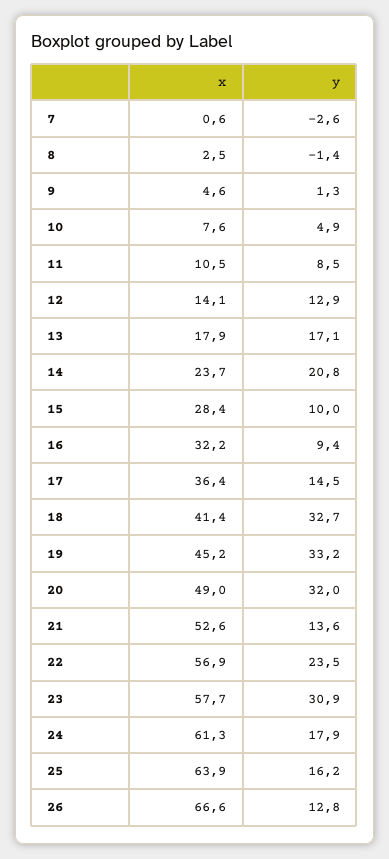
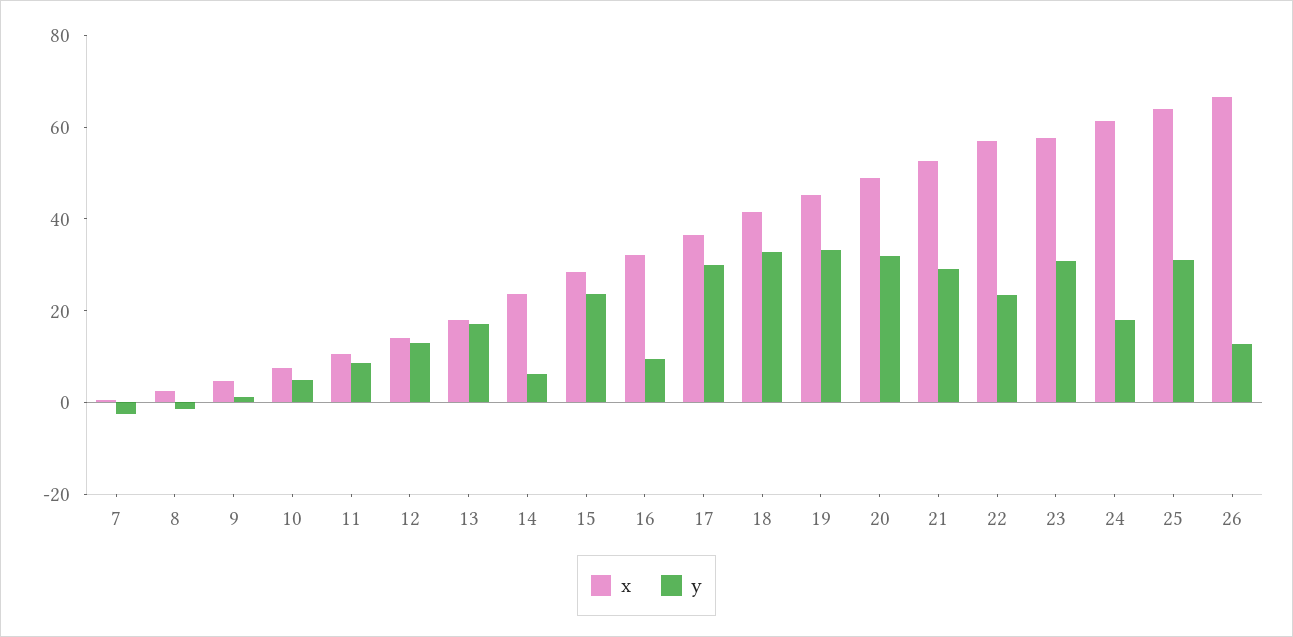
  {
    "x": {
      "7": 0.6,
      "8": 2.5,
      "9": 4.6,
      "10": 7.6,
      "11": 10.5,
      "12": 14.1,
      "13": 17.9,
      "14": 23.7,
      "15": 28.4,
      "16": 32.2,
      "17": 36.4,
      "18": 41.4,
      "19": 45.2,
      "20": 49,
      "21": 52.6,
      "22": 56.9,
      "23": 57.7,
      "24": 61.3,
      "25": 63.9,
      "26": 66.6
    },
    "y": {
      "7": -2.6,
      "8": -1.4,
      "9": 1.3,
      "10": 4.9,
      "11": 8.5,
      "12": 12.9,
      "13": 17.1,
-     "14": 20.8,
+     "14": 5,
-     "15": 10,
+     "15": 25,
      "16": 9.4,
-     "17": 14.5,
+     "17": 30,
      "18": 32.7,
      "19": 33.2,
      "20": 32,
-     "21": 13.6,
+     "21": 30,
      "22": 23.5,
      "23": 30.9,
      "24": 17.9,
-     "25": 16.2,
+     "25": 30,
      "26": 12.8
    }
  }

